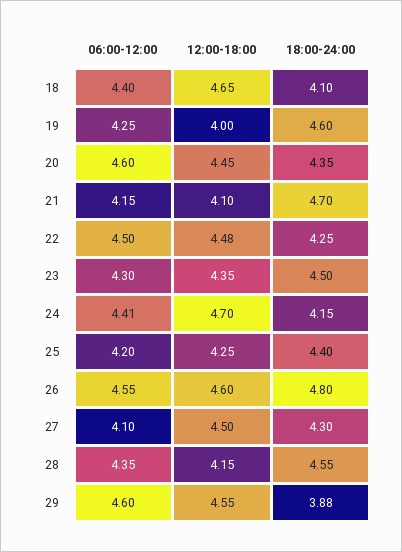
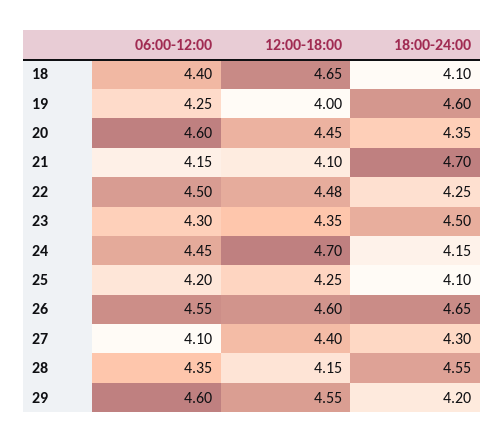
  {
    "06:00-12:00": {
      "18": 4.4,
      "19": 4.25,
      "20": 4.6,
      "21": 4.15,
      "22": 4.5,
      "23": 4.3,
-     "24": 4.41,
+     "24": 4.45,
      "25": 4.2,
      "26": 4.55,
      "27": 4.1,
      "28": 4.35,
      "29": 4.6
    },
    "12:00-18:00": {
      "18": 4.65,
      "19": 4,
      "20": 4.45,
      "21": 4.1,
      "22": 4.48,
      "23": 4.35,
      "24": 4.7,
      "25": 4.25,
      "26": 4.6,
-     "27": 4.5,
+     "27": 4.4,
      "28": 4.15,
      "29": 4.55
    },
    "18:00-24:00": {
      "18": 4.1,
      "19": 4.6,
      "20": 4.35,
      "21": 4.7,
      "22": 4.25,
      "23": 4.5,
      "24": 4.15,
-     "25": 4.4,
+     "25": 4.1,
-     "26": 4.8,
+     "26": 4.65,
      "27": 4.3,
      "28": 4.55,
-     "29": 3.88
+     "29": 4.2
    }
  }

